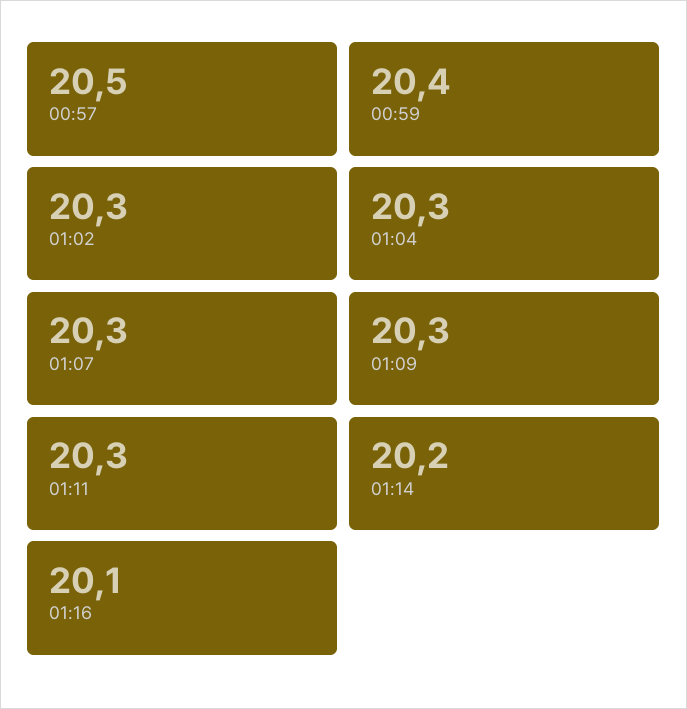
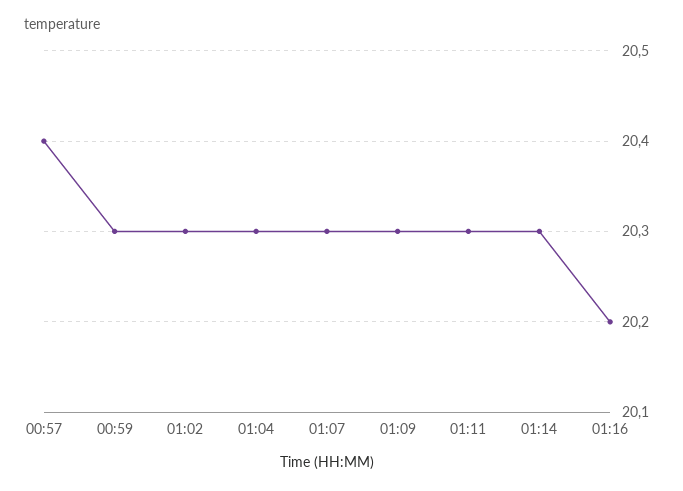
  {
-   "00:57": 20.5,
+   "00:57": 20.4,
-   "00:59": 20.4,
+   "00:59": 20.3,
    "01:02": 20.3,
    "01:04": 20.3,
    "01:07": 20.3,
    "01:09": 20.3,
    "01:11": 20.3,
-   "01:14": 20.2,
+   "01:14": 20.3,
-   "01:16": 20.1
+   "01:16": 20.2
  }

